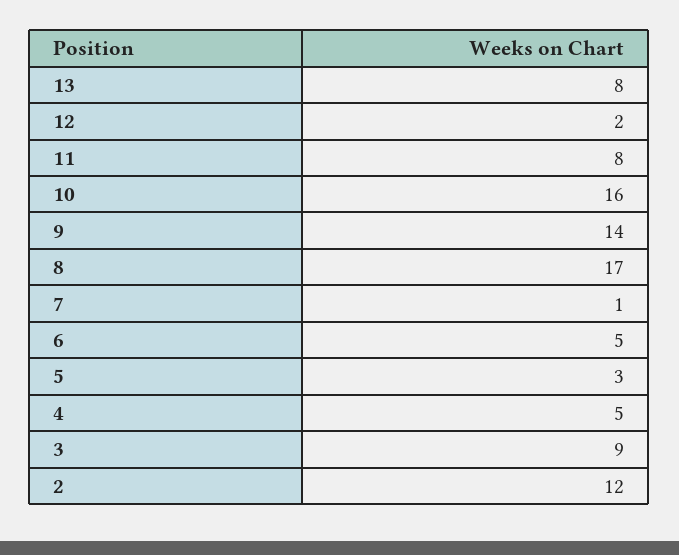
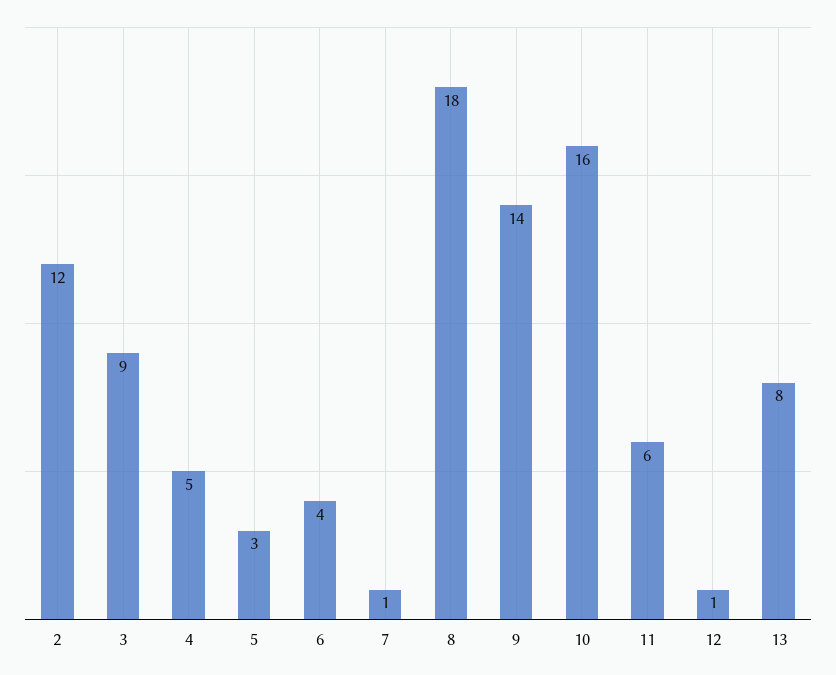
  {
    "13": 8,
-   "12": 2,
+   "12": 1,
-   "11": 8,
+   "11": 6,
    "10": 16,
    "9": 14,
-   "8": 17,
+   "8": 18,
    "7": 1,
-   "6": 5,
+   "6": 4,
    "5": 3,
    "4": 5,
    "3": 9,
    "2": 12
  }

